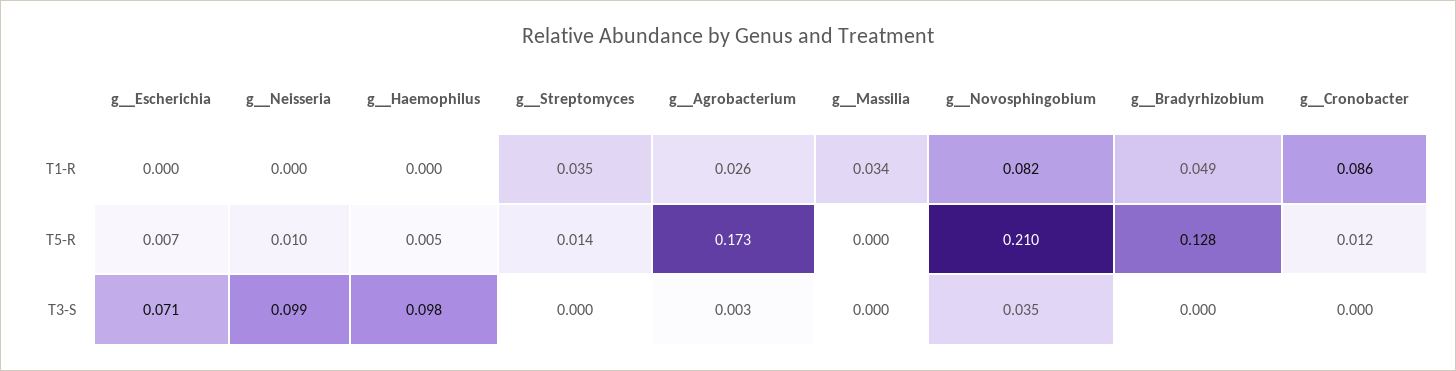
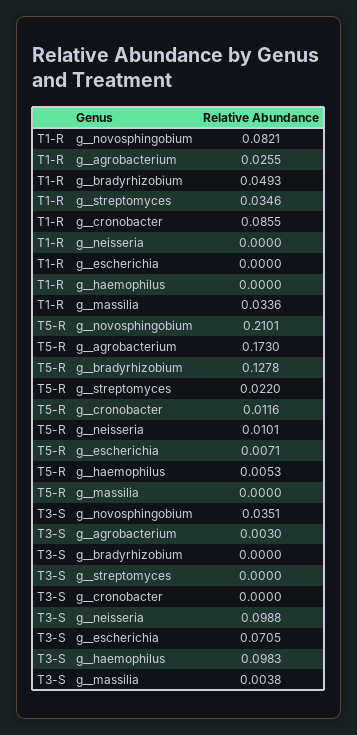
  {
    "g__Escherichia": {
      "T1-R": 0,
      "T5-R": 0.0071,
      "T3-S": 0.0705
    },
    "g__Neisseria": {
      "T1-R": 0,
      "T5-R": 0.0101,
      "T3-S": 0.0988
    },
    "g__Haemophilus": {
      "T1-R": 0,
      "T5-R": 0.0053,
      "T3-S": 0.0983
    },
    "g__Streptomyces": {
      "T1-R": 0.0346,
-     "T5-R": 0.014,
+     "T5-R": 0.022,
      "T3-S": 0
    },
    "g__Agrobacterium": {
      "T1-R": 0.0255,
      "T5-R": 0.173,
      "T3-S": 0.003
    },
    "g__Massilia": {
      "T1-R": 0.0336,
      "T5-R": 0,
-     "T3-S": 0
+     "T3-S": 0.0038
    },
    "g__Novosphingobium": {
      "T1-R": 0.0821,
      "T5-R": 0.2101,
      "T3-S": 0.0351
    },
    "g__Bradyrhizobium": {
      "T1-R": 0.0493,
      "T5-R": 0.1278,
      "T3-S": 0
    },
    "g__Cronobacter": {
      "T1-R": 0.0855,
      "T5-R": 0.0116,
      "T3-S": 0
    }
  }

